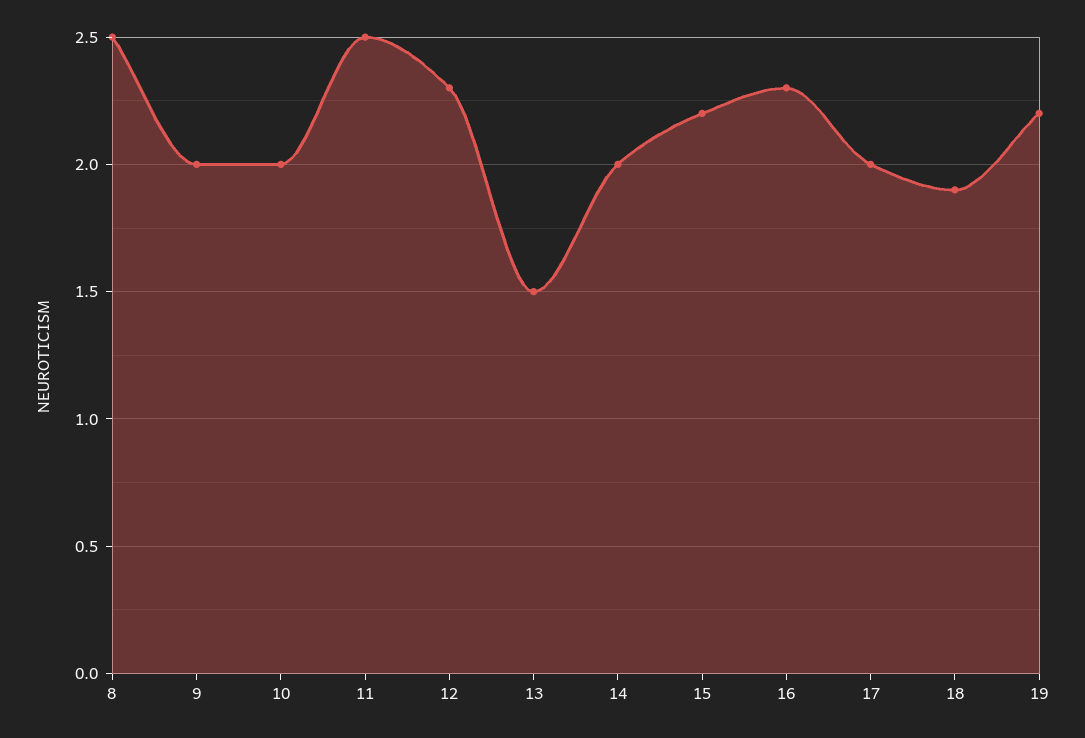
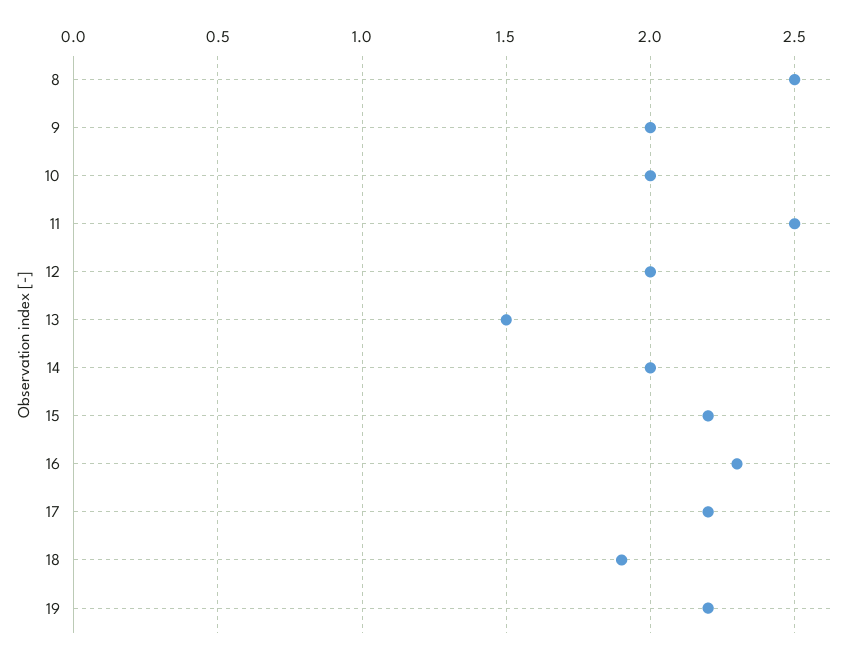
  {
    "8": 2.5,
    "9": 2,
    "10": 2,
    "11": 2.5,
-   "12": 2.3,
+   "12": 2,
    "13": 1.5,
    "14": 2,
    "15": 2.2,
    "16": 2.3,
-   "17": 2,
+   "17": 2.2,
    "18": 1.9,
    "19": 2.2
  }

